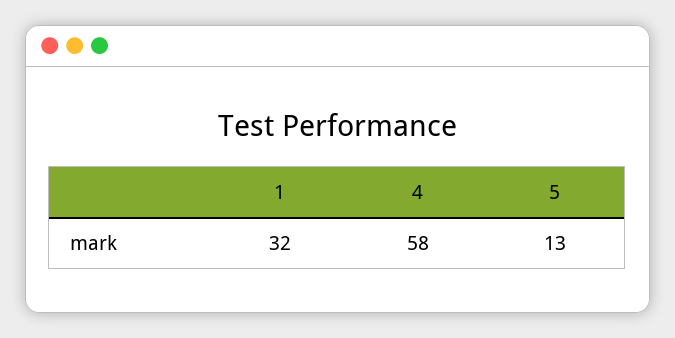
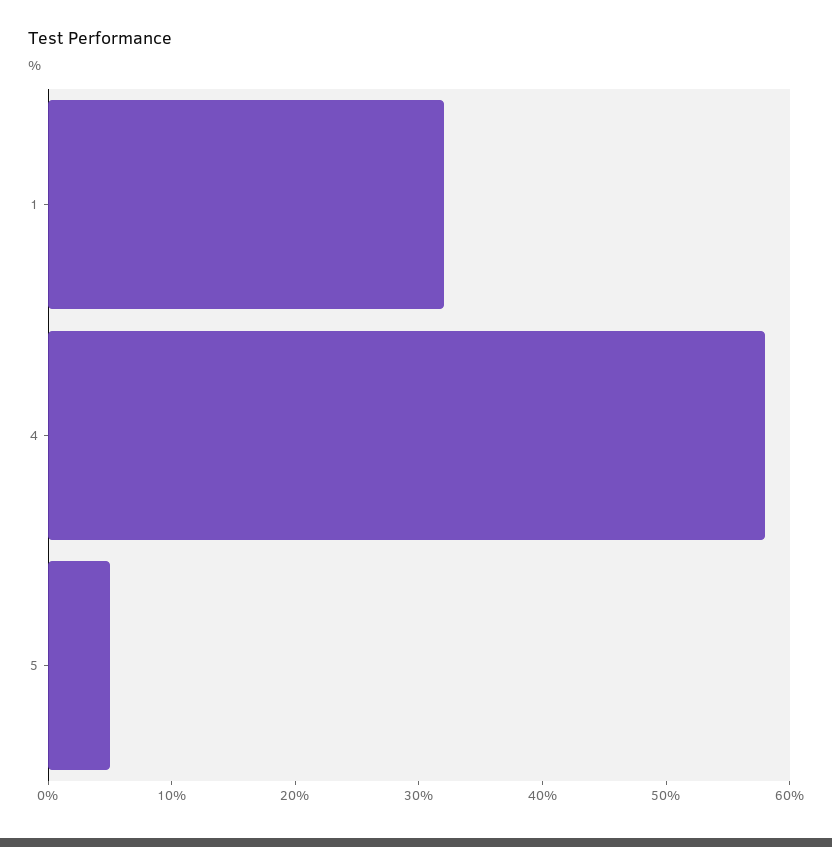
  {
    "1": 32,
    "4": 58,
-   "5": 13
+   "5": 5
  }

